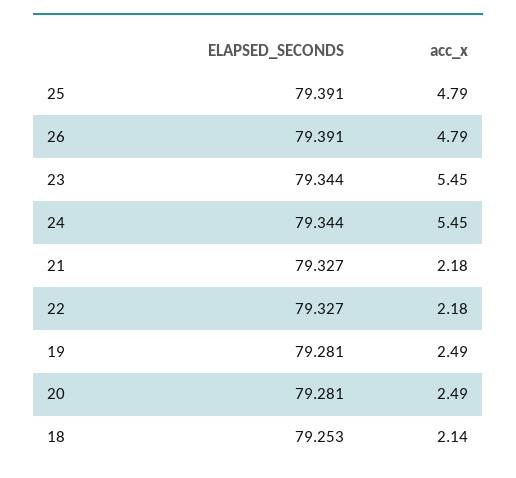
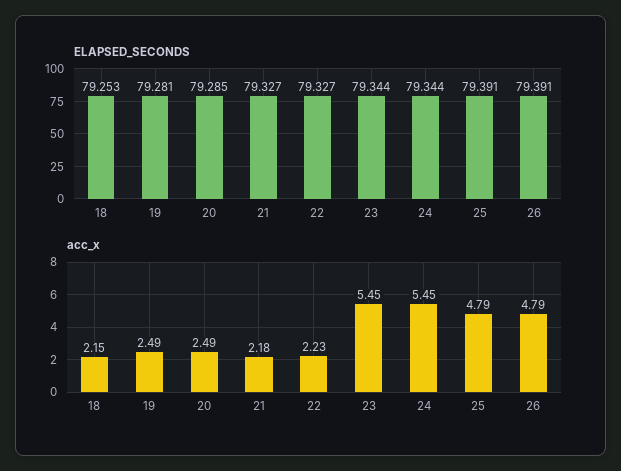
  {
    "ELAPSED_SECONDS": {
      "25": 79.391,
      "26": 79.391,
      "23": 79.344,
      "24": 79.344,
      "21": 79.327,
      "22": 79.327,
      "19": 79.281,
-     "20": 79.281,
+     "20": 79.285,
      "18": 79.253
    },
    "acc_x": {
      "25": 4.79,
      "26": 4.79,
      "23": 5.45,
      "24": 5.45,
      "21": 2.18,
-     "22": 2.18,
+     "22": 2.23,
      "19": 2.49,
      "20": 2.49,
-     "18": 2.14
+     "18": 2.15
    }
  }

